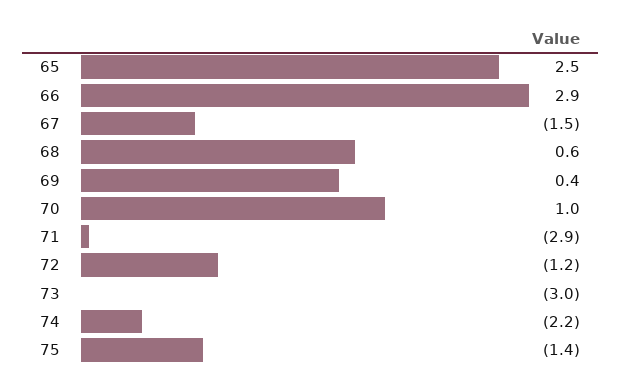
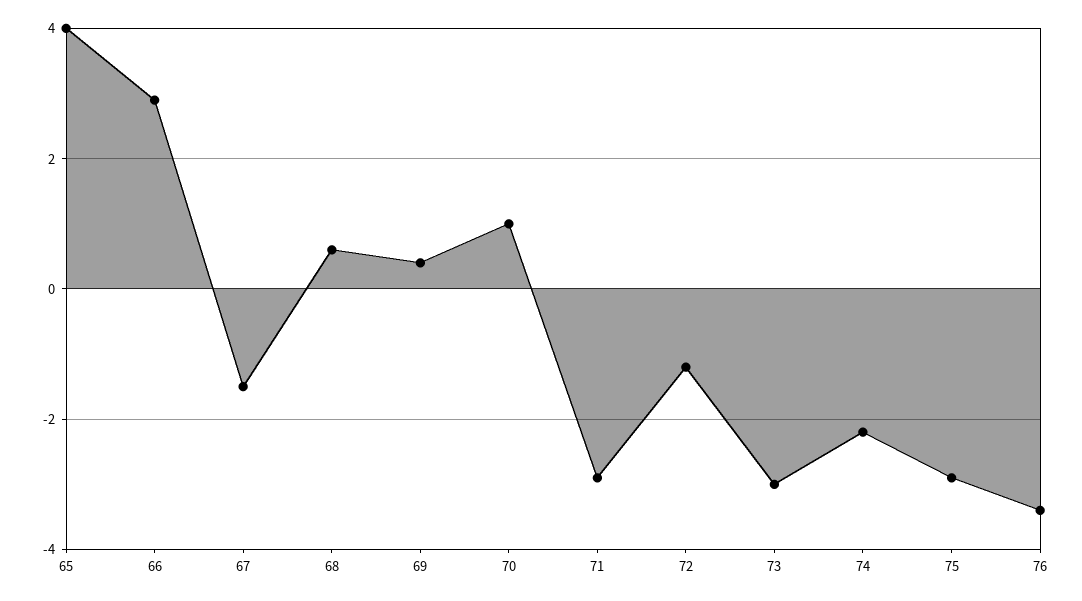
  {
-   "65": 2.5,
+   "65": 4,
    "66": 2.9,
    "67": -1.5,
    "68": 0.6,
    "69": 0.4,
    "70": 1,
    "71": -2.9,
    "72": -1.2,
    "73": -3,
    "74": -2.2,
-   "75": -1.4
+   "75": -3,
+   "76": -3.5
  }

